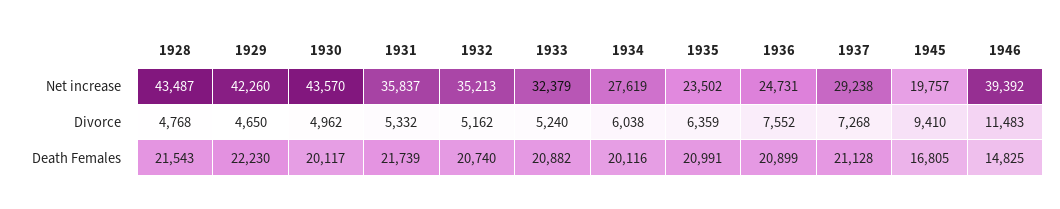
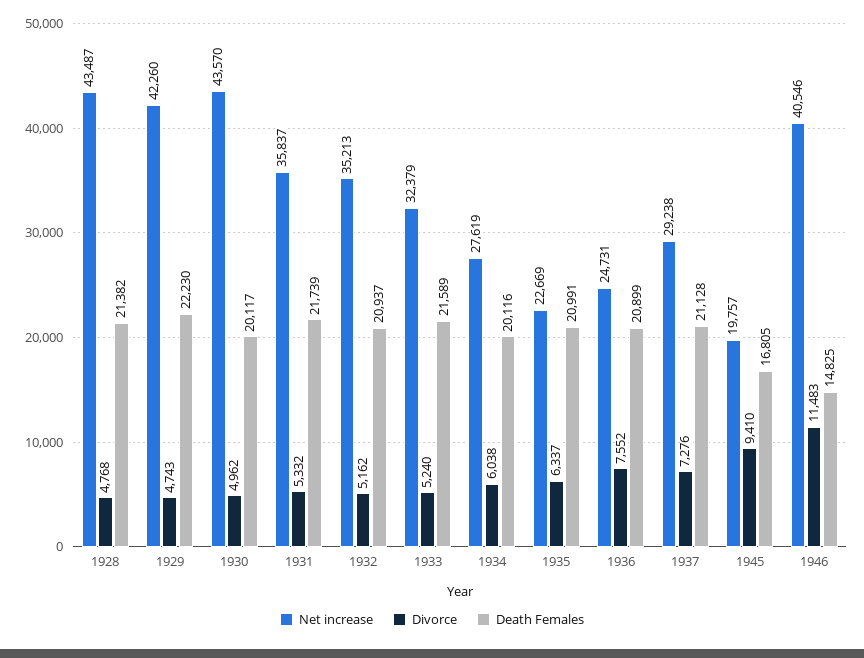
  {
    "Net increase": {
      "1928": 43487,
      "1929": 42260,
      "1930": 43570,
      "1931": 35837,
      "1932": 35213,
      "1933": 32379,
      "1934": 27619,
-     "1935": 23502,
+     "1935": 22669,
      "1936": 24731,
      "1937": 29238,
      "1945": 19757,
-     "1946": 39392
+     "1946": 40546
    },
    "Divorce": {
      "1928": 4768,
-     "1929": 4650,
+     "1929": 4743,
      "1930": 4962,
      "1931": 5332,
      "1932": 5162,
      "1933": 5240,
      "1934": 6038,
-     "1935": 6359,
+     "1935": 6337,
      "1936": 7552,
-     "1937": 7268,
+     "1937": 7276,
      "1945": 9410,
      "1946": 11483
    },
    "Death Females": {
-     "1928": 21543,
+     "1928": 21382,
      "1929": 22230,
      "1930": 20117,
      "1931": 21739,
-     "1932": 20740,
+     "1932": 20937,
-     "1933": 20882,
+     "1933": 21589,
      "1934": 20116,
      "1935": 20991,
      "1936": 20899,
      "1937": 21128,
      "1945": 16805,
      "1946": 14825
    }
  }

